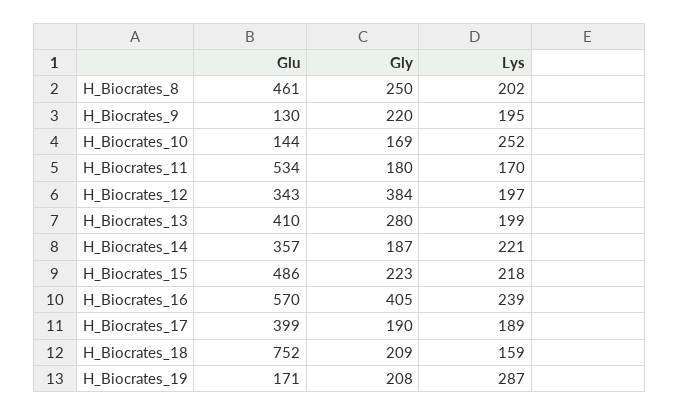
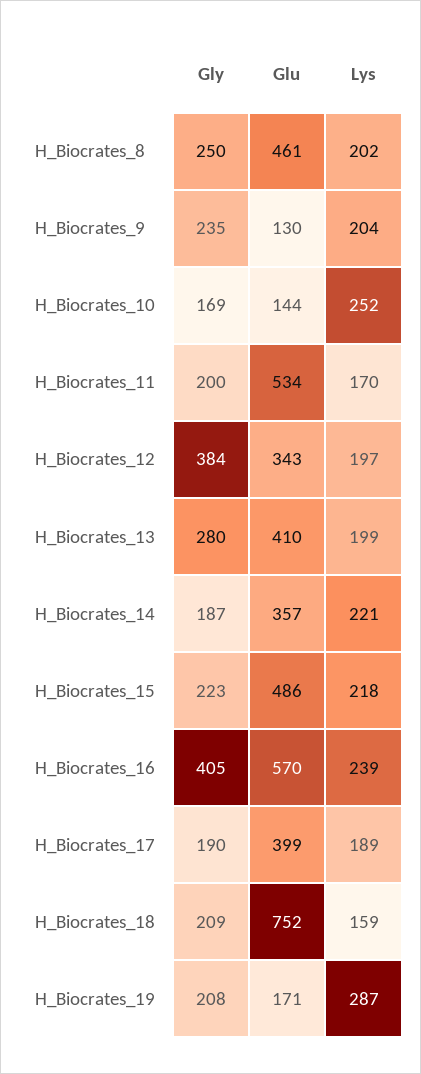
  {
    "Glu": {
      "H_Biocrates_8": 461,
      "H_Biocrates_9": 130,
      "H_Biocrates_10": 144,
      "H_Biocrates_11": 534,
      "H_Biocrates_12": 343,
      "H_Biocrates_13": 410,
      "H_Biocrates_14": 357,
      "H_Biocrates_15": 486,
      "H_Biocrates_16": 570,
      "H_Biocrates_17": 399,
      "H_Biocrates_18": 752,
      "H_Biocrates_19": 171
    },
    "Gly": {
      "H_Biocrates_8": 250,
-     "H_Biocrates_9": 220,
+     "H_Biocrates_9": 235,
      "H_Biocrates_10": 169,
-     "H_Biocrates_11": 180,
+     "H_Biocrates_11": 200,
      "H_Biocrates_12": 384,
      "H_Biocrates_13": 280,
      "H_Biocrates_14": 187,
      "H_Biocrates_15": 223,
      "H_Biocrates_16": 405,
      "H_Biocrates_17": 190,
      "H_Biocrates_18": 209,
      "H_Biocrates_19": 208
    },
    "Lys": {
      "H_Biocrates_8": 202,
-     "H_Biocrates_9": 195,
+     "H_Biocrates_9": 204,
      "H_Biocrates_10": 252,
      "H_Biocrates_11": 170,
      "H_Biocrates_12": 197,
      "H_Biocrates_13": 199,
      "H_Biocrates_14": 221,
      "H_Biocrates_15": 218,
      "H_Biocrates_16": 239,
      "H_Biocrates_17": 189,
      "H_Biocrates_18": 159,
      "H_Biocrates_19": 287
    }
  }

